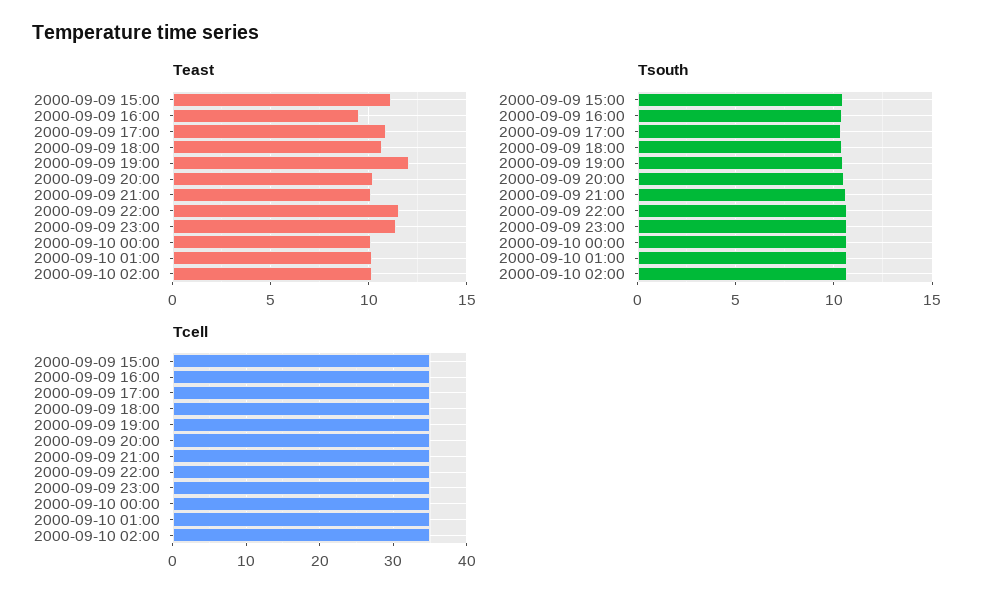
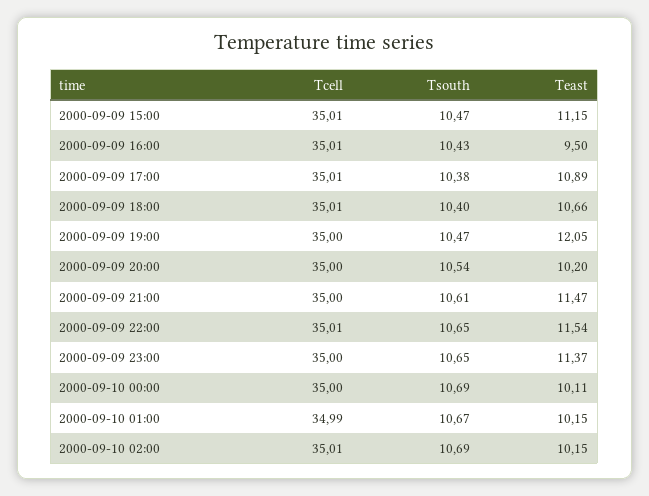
  {
    "Teast": {
      "2000-09-09 15:00": 11.15,
      "2000-09-09 16:00": 9.5,
      "2000-09-09 17:00": 10.89,
      "2000-09-09 18:00": 10.66,
      "2000-09-09 19:00": 12.05,
      "2000-09-09 20:00": 10.2,
-     "2000-09-09 21:00": 10,
+     "2000-09-09 21:00": 11.47,
      "2000-09-09 22:00": 11.54,
      "2000-09-09 23:00": 11.37,
      "2000-09-10 00:00": 10.11,
      "2000-09-10 01:00": 10.15,
      "2000-09-10 02:00": 10.15
    },
    "Tsouth": {
      "2000-09-09 15:00": 10.47,
      "2000-09-09 16:00": 10.43,
      "2000-09-09 17:00": 10.38,
      "2000-09-09 18:00": 10.4,
      "2000-09-09 19:00": 10.47,
      "2000-09-09 20:00": 10.54,
      "2000-09-09 21:00": 10.61,
      "2000-09-09 22:00": 10.65,
      "2000-09-09 23:00": 10.65,
      "2000-09-10 00:00": 10.69,
      "2000-09-10 01:00": 10.67,
      "2000-09-10 02:00": 10.69
    },
    "Tcell": {
      "2000-09-09 15:00": 35.01,
      "2000-09-09 16:00": 35.01,
      "2000-09-09 17:00": 35.01,
      "2000-09-09 18:00": 35.01,
      "2000-09-09 19:00": 35,
      "2000-09-09 20:00": 35,
      "2000-09-09 21:00": 35,
      "2000-09-09 22:00": 35.01,
      "2000-09-09 23:00": 35,
      "2000-09-10 00:00": 35,
      "2000-09-10 01:00": 34.99,
      "2000-09-10 02:00": 35.01
    }
  }

